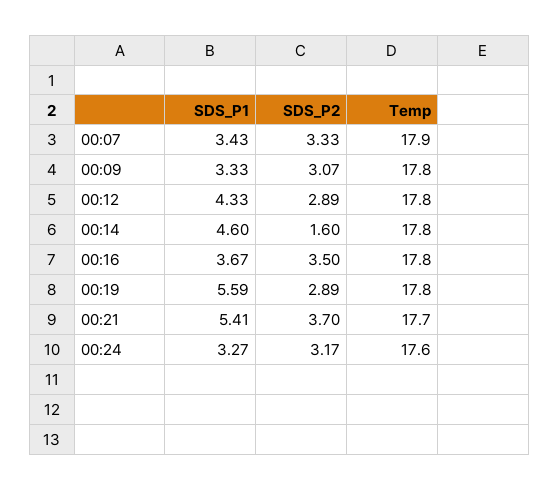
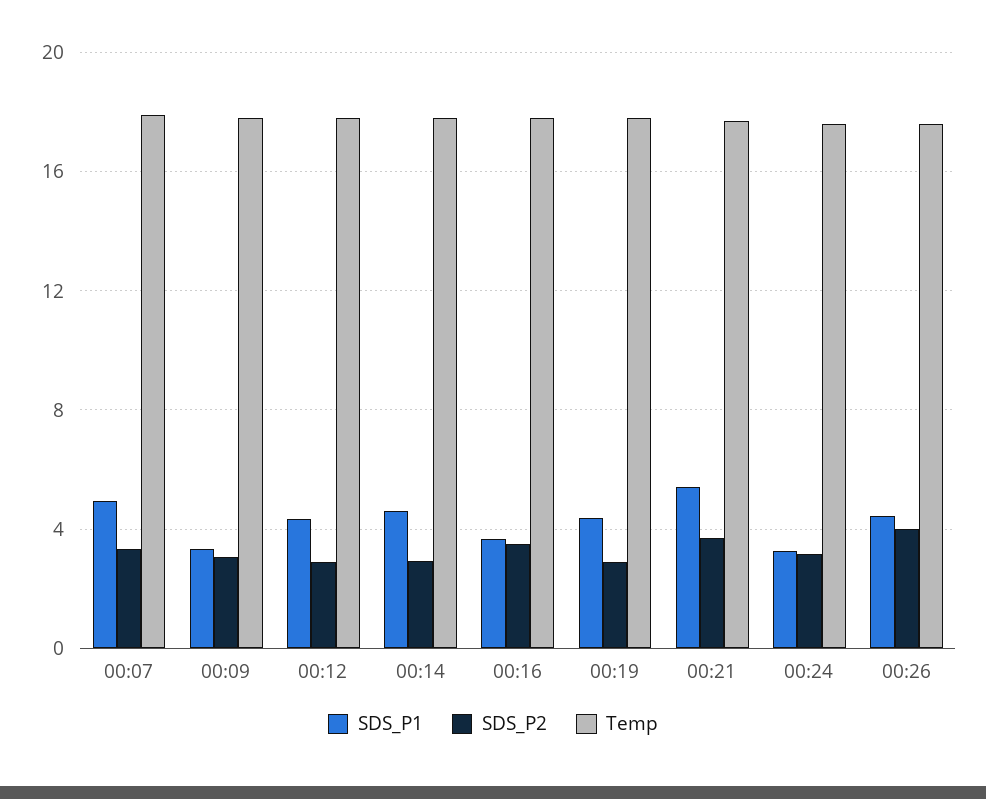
  {
    "SDS_P1": {
-     "00:07": 3.43,
+     "00:07": 5,
      "00:09": 3.33,
      "00:12": 4.33,
      "00:14": 4.6,
      "00:16": 3.67,
-     "00:19": 5.59,
+     "00:19": 4.5,
      "00:21": 5.41,
-     "00:24": 3.27
+     "00:24": 3.27,
+     "00:26": 4.5
    },
    "SDS_P2": {
      "00:07": 3.33,
      "00:09": 3.07,
      "00:12": 2.89,
-     "00:14": 1.6,
+     "00:14": 3,
      "00:16": 3.5,
      "00:19": 2.89,
      "00:21": 3.7,
-     "00:24": 3.17
+     "00:24": 3.17,
+     "00:26": 4
    },
    "Temp": {
      "00:07": 17.9,
      "00:09": 17.8,
      "00:12": 17.8,
      "00:14": 17.8,
      "00:16": 17.8,
      "00:19": 17.8,
      "00:21": 17.7,
-     "00:24": 17.6
+     "00:24": 17.6,
+     "00:26": 17.5
    }
  }

